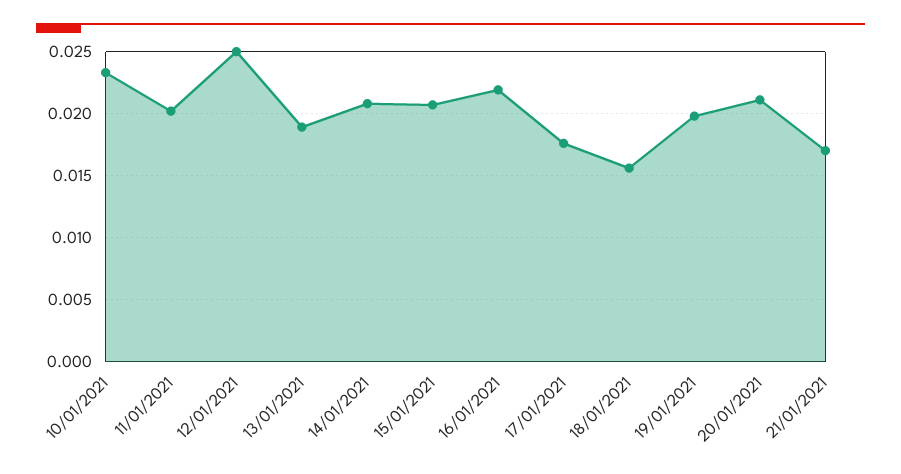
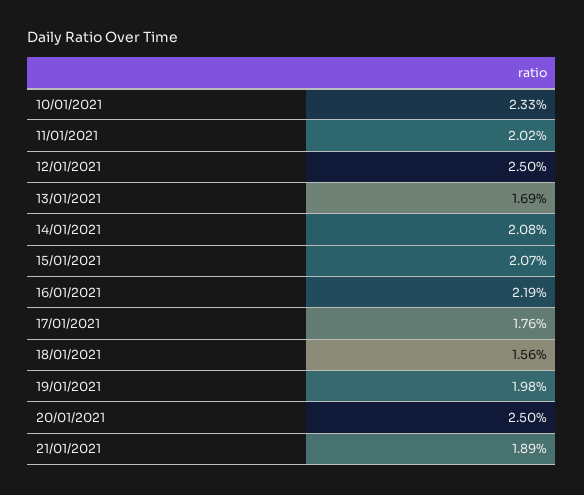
  {
    "10/01/2021": 0.0233,
    "11/01/2021": 0.0202,
    "12/01/2021": 0.025,
-   "13/01/2021": 0.019,
+   "13/01/2021": 0.0169,
    "14/01/2021": 0.0208,
    "15/01/2021": 0.0207,
    "16/01/2021": 0.0219,
    "17/01/2021": 0.0176,
    "18/01/2021": 0.0156,
    "19/01/2021": 0.0198,
-   "20/01/2021": 0.021,
+   "20/01/2021": 0.025,
-   "21/01/2021": 0.017
+   "21/01/2021": 0.0189
  }

